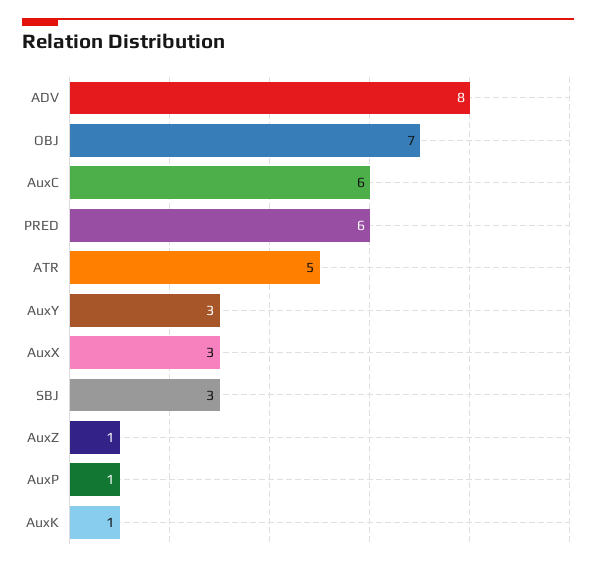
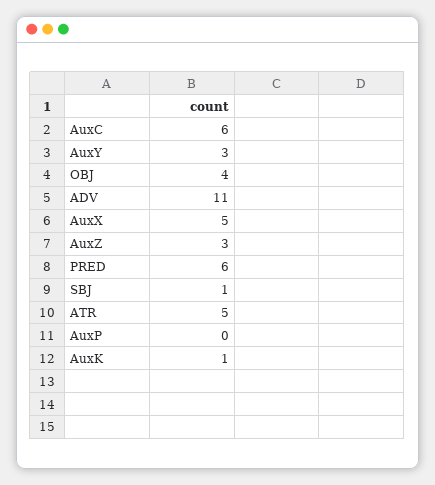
  {
-   "ADV": 8,
+   "ADV": 11,
-   "OBJ": 7,
+   "OBJ": 4,
    "AuxC": 6,
    "PRED": 6,
    "ATR": 5,
    "AuxY": 3,
-   "AuxX": 3,
+   "AuxX": 5,
-   "SBJ": 3,
+   "SBJ": 1,
-   "AuxZ": 1,
+   "AuxZ": 3,
-   "AuxP": 1,
+   "AuxP": 0,
    "AuxK": 1
  }

